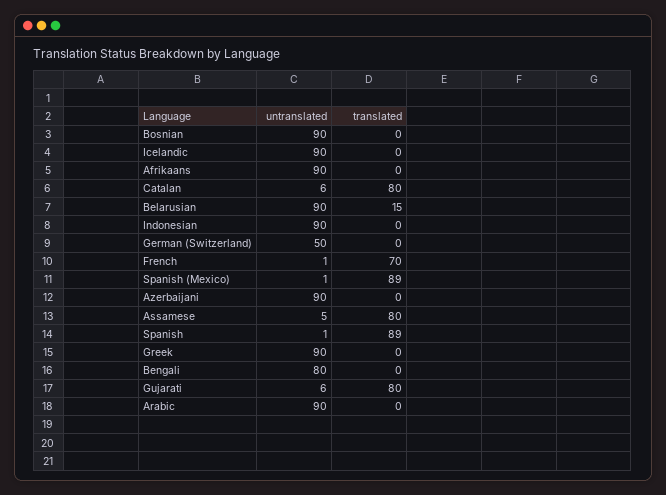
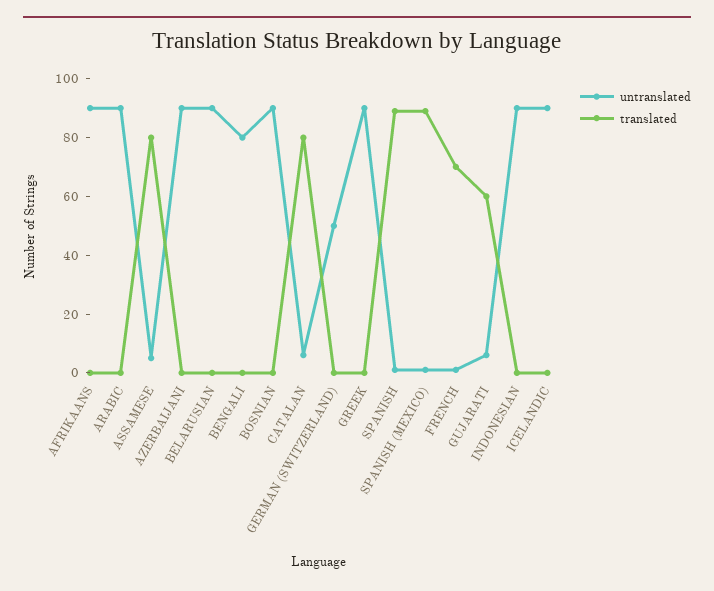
  {
    "untranslated": {
      "Bosnian": 90,
      "Icelandic": 90,
      "Afrikaans": 90,
      "Catalan": 6,
      "Belarusian": 90,
      "Indonesian": 90,
      "German (Switzerland)": 50,
      "French": 1,
      "Spanish (Mexico)": 1,
      "Azerbaijani": 90,
      "Assamese": 5,
      "Spanish": 1,
      "Greek": 90,
      "Bengali": 80,
      "Gujarati": 6,
      "Arabic": 90
    },
    "translated": {
      "Bosnian": 0,
      "Icelandic": 0,
      "Afrikaans": 0,
      "Catalan": 80,
-     "Belarusian": 15,
+     "Belarusian": 0,
      "Indonesian": 0,
      "German (Switzerland)": 0,
      "French": 70,
      "Spanish (Mexico)": 89,
      "Azerbaijani": 0,
      "Assamese": 80,
      "Spanish": 89,
      "Greek": 0,
      "Bengali": 0,
-     "Gujarati": 80,
+     "Gujarati": 60,
      "Arabic": 0
    }
  }

